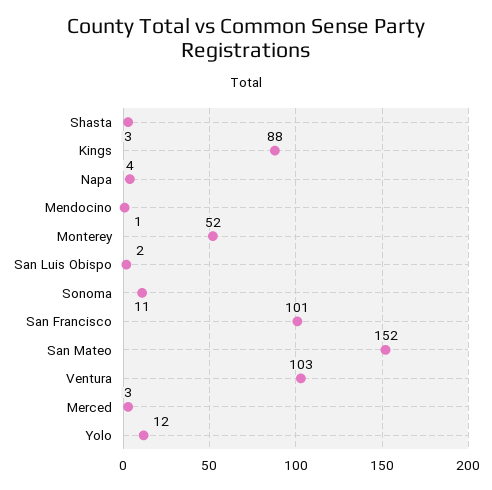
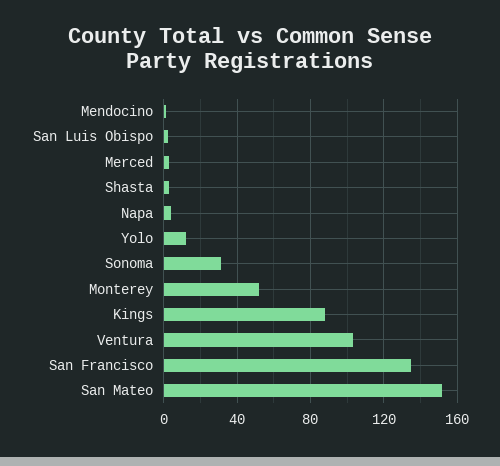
  {
    "Shasta": 3,
    "Kings": 88,
    "Napa": 4,
    "Mendocino": 1,
    "Monterey": 52,
    "San Luis Obispo": 2,
-   "Sonoma": 11,
+   "Sonoma": 30,
-   "San Francisco": 101,
+   "San Francisco": 135,
    "San Mateo": 152,
    "Ventura": 103,
    "Merced": 3,
    "Yolo": 12
  }

